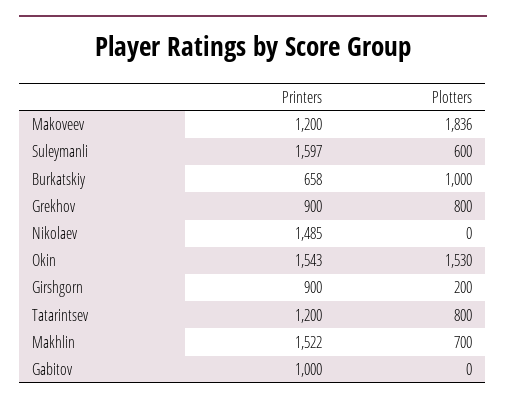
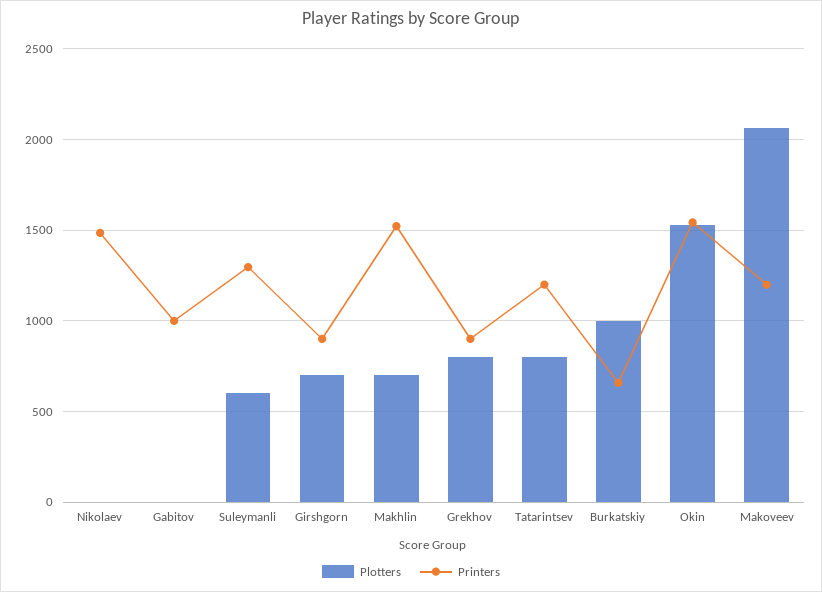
  {
    "Printers": {
      "Makoveev": 1200,
-     "Suleymanli": 1597,
+     "Suleymanli": 1300,
      "Burkatskiy": 658,
      "Grekhov": 900,
      "Nikolaev": 1485,
      "Okin": 1543,
      "Girshgorn": 900,
      "Tatarintsev": 1200,
      "Makhlin": 1522,
      "Gabitov": 1000
    },
    "Plotters": {
-     "Makoveev": 1836,
+     "Makoveev": 2050,
      "Suleymanli": 600,
      "Burkatskiy": 1000,
      "Grekhov": 800,
      "Nikolaev": 0,
      "Okin": 1530,
-     "Girshgorn": 200,
+     "Girshgorn": 700,
      "Tatarintsev": 800,
      "Makhlin": 700,
      "Gabitov": 0
    }
  }

